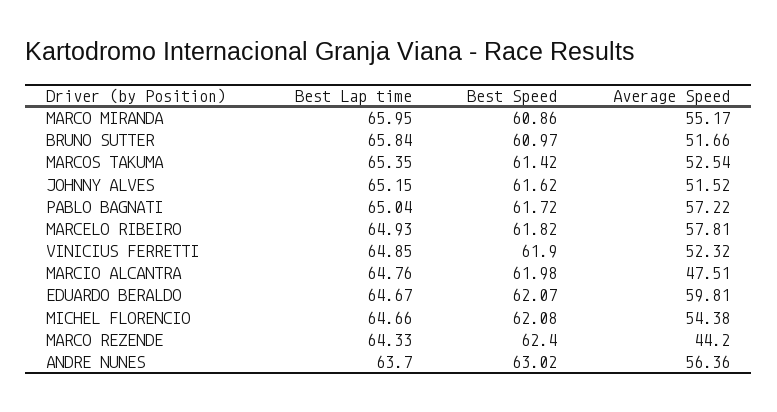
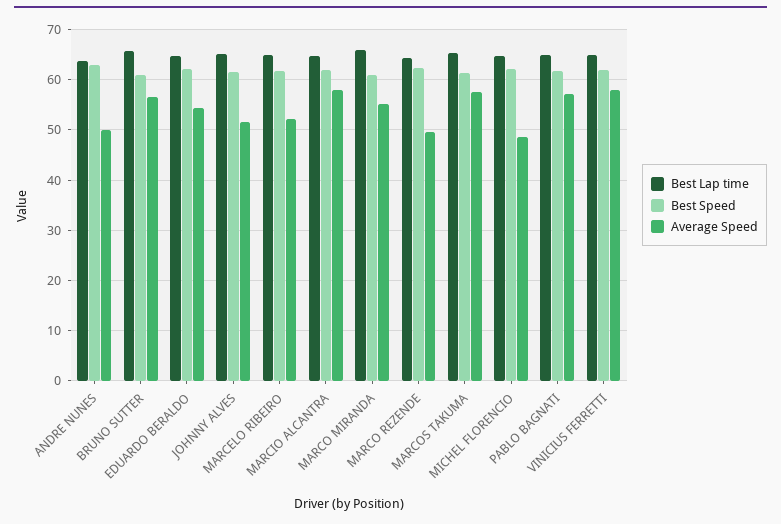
  {
    "Best Lap time": {
      "MARCO MIRANDA": 65.95,
      "BRUNO SUTTER": 65.84,
      "MARCOS TAKUMA": 65.35,
      "JOHNNY ALVES": 65.15,
      "PABLO BAGNATI": 65.04,
      "MARCELO RIBEIRO": 64.93,
      "VINICIUS FERRETTI": 64.85,
      "MARCIO ALCANTRA": 64.76,
      "EDUARDO BERALDO": 64.67,
      "MICHEL FLORENCIO": 64.66,
      "MARCO REZENDE": 64.33,
      "ANDRE NUNES": 63.7
    },
    "Best Speed": {
      "MARCO MIRANDA": 60.86,
      "BRUNO SUTTER": 60.97,
      "MARCOS TAKUMA": 61.42,
      "JOHNNY ALVES": 61.62,
      "PABLO BAGNATI": 61.72,
      "MARCELO RIBEIRO": 61.82,
      "VINICIUS FERRETTI": 61.9,
      "MARCIO ALCANTRA": 61.98,
      "EDUARDO BERALDO": 62.07,
      "MICHEL FLORENCIO": 62.08,
      "MARCO REZENDE": 62.4,
      "ANDRE NUNES": 63.02
    },
    "Average Speed": {
      "MARCO MIRANDA": 55.17,
-     "BRUNO SUTTER": 51.66,
+     "BRUNO SUTTER": 56,
-     "MARCOS TAKUMA": 52.54,
+     "MARCOS TAKUMA": 58,
      "JOHNNY ALVES": 51.52,
      "PABLO BAGNATI": 57.22,
-     "MARCELO RIBEIRO": 57.81,
+     "MARCELO RIBEIRO": 52,
-     "VINICIUS FERRETTI": 52.32,
+     "VINICIUS FERRETTI": 58,
-     "MARCIO ALCANTRA": 47.51,
+     "MARCIO ALCANTRA": 58,
-     "EDUARDO BERALDO": 59.81,
+     "EDUARDO BERALDO": 54,
-     "MICHEL FLORENCIO": 54.38,
+     "MICHEL FLORENCIO": 48,
-     "MARCO REZENDE": 44.2,
+     "MARCO REZENDE": 50,
-     "ANDRE NUNES": 56.36
+     "ANDRE NUNES": 50
    }
  }

